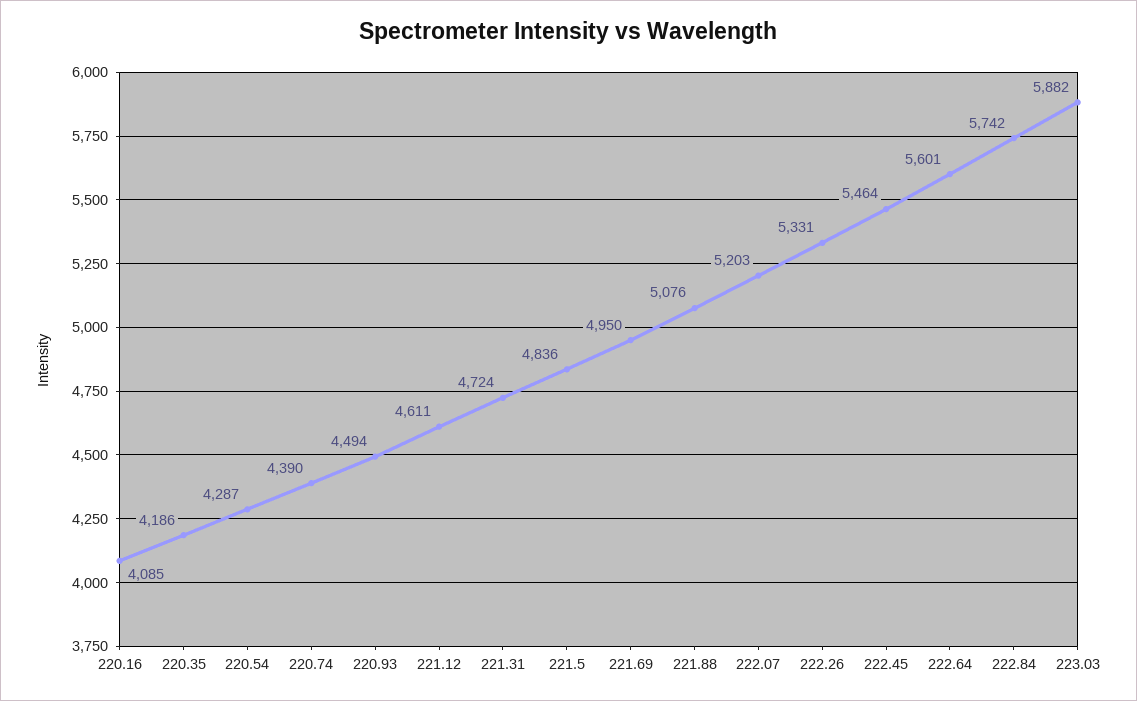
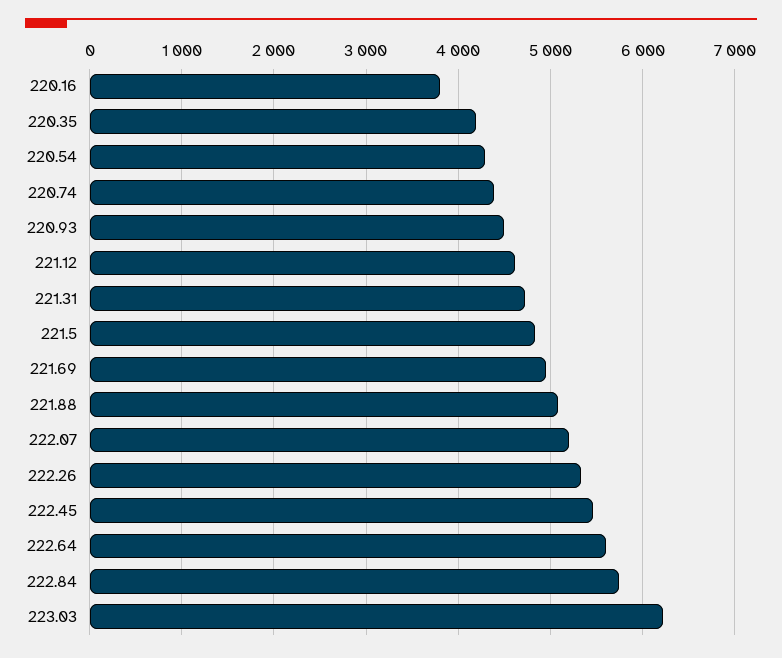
  {
-   "220.16": 4085,
+   "220.16": 3800,
    "220.35": 4186,
    "220.54": 4287,
    "220.74": 4390,
    "220.93": 4494,
    "221.12": 4611,
    "221.31": 4724,
    "221.5": 4836,
    "221.69": 4950,
    "221.88": 5076,
    "222.07": 5203,
    "222.26": 5331,
    "222.45": 5464,
    "222.64": 5601,
    "222.84": 5742,
-   "223.03": 5882
+   "223.03": 6200
  }

